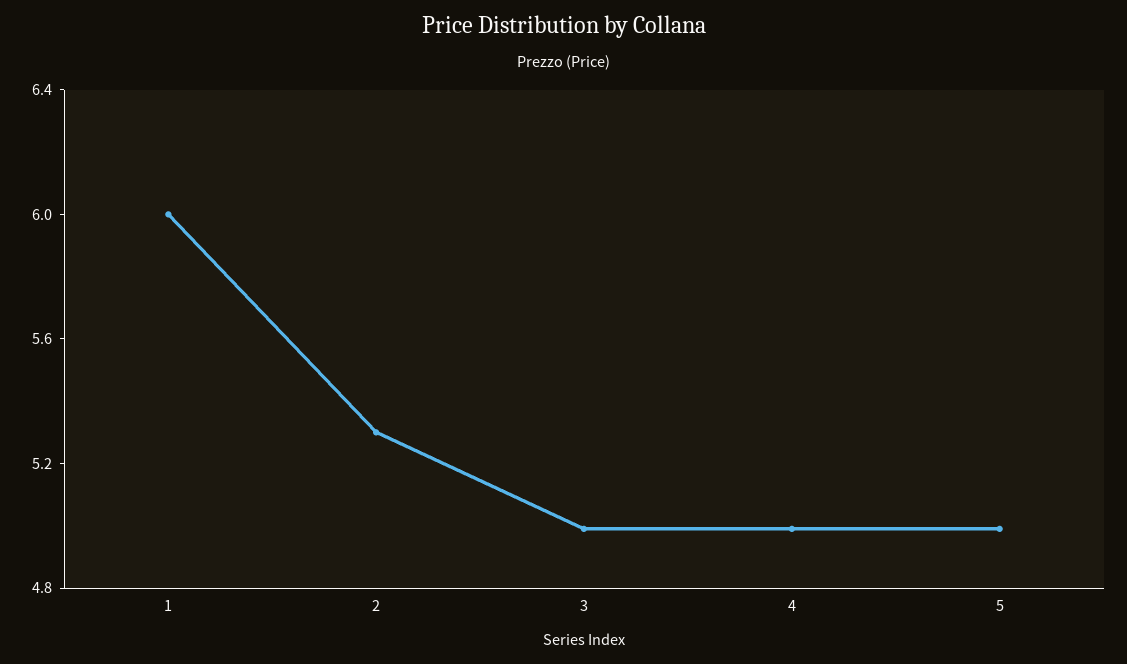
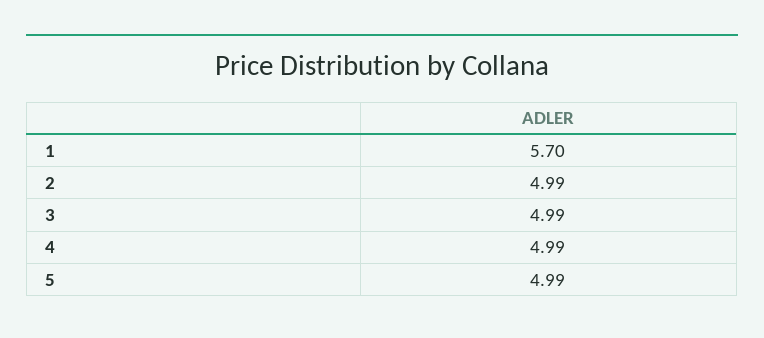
  {
-   "1": 6,
+   "1": 5.7,
-   "2": 5.3,
+   "2": 4.99,
    "3": 4.99,
    "4": 4.99,
    "5": 4.99
  }

